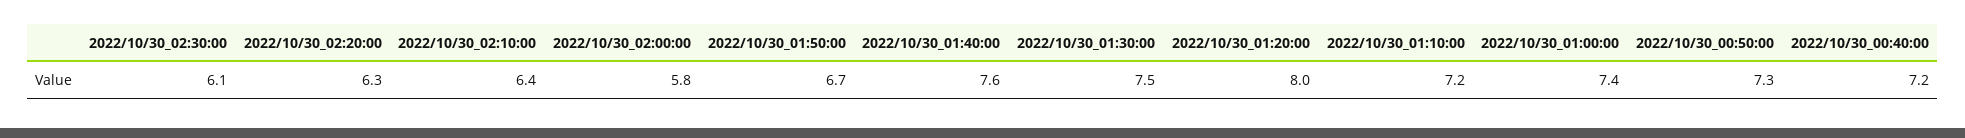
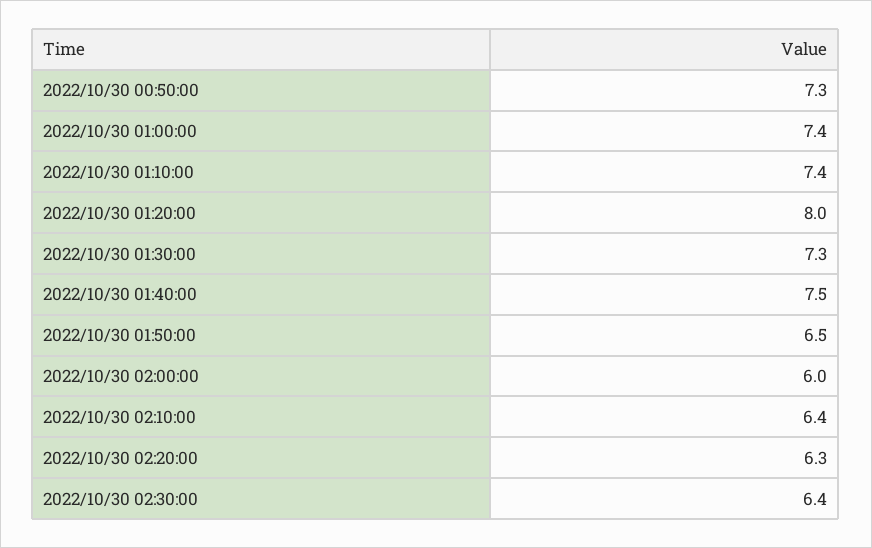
  {
-   "2022/10/30_02:30:00": 6.1,
+   "2022/10/30_02:30:00": 6.4,
    "2022/10/30_02:20:00": 6.3,
    "2022/10/30_02:10:00": 6.4,
-   "2022/10/30_02:00:00": 5.8,
+   "2022/10/30_02:00:00": 6,
-   "2022/10/30_01:50:00": 6.7,
+   "2022/10/30_01:50:00": 6.5,
-   "2022/10/30_01:40:00": 7.6,
+   "2022/10/30_01:40:00": 7.5,
-   "2022/10/30_01:30:00": 7.5,
+   "2022/10/30_01:30:00": 7.3,
    "2022/10/30_01:20:00": 8,
-   "2022/10/30_01:10:00": 7.2,
+   "2022/10/30_01:10:00": 7.4,
    "2022/10/30_01:00:00": 7.4,
-   "2022/10/30_00:50:00": 7.3,
+   "2022/10/30_00:50:00": 7.3
-   "2022/10/30_00:40:00": 7.2
  }

